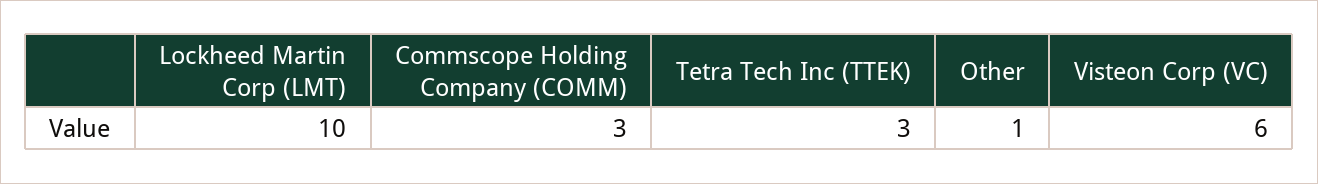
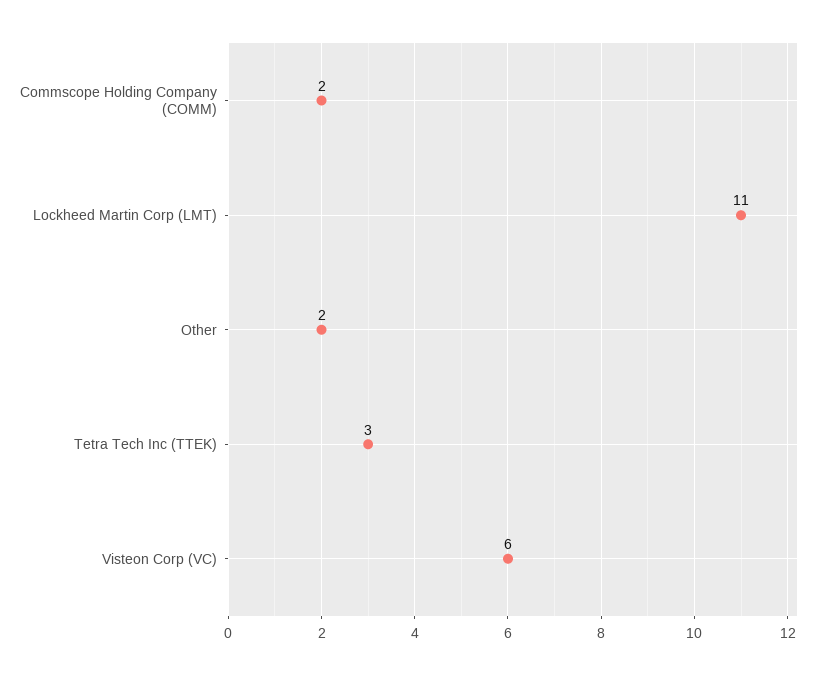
  {
-   "Lockheed Martin Corp (LMT)": 10,
+   "Lockheed Martin Corp (LMT)": 11,
-   "Commscope Holding Company (COMM)": 3,
+   "Commscope Holding Company (COMM)": 2,
    "Tetra Tech Inc (TTEK)": 3,
-   "Other": 1,
+   "Other": 2,
    "Visteon Corp (VC)": 6
  }

